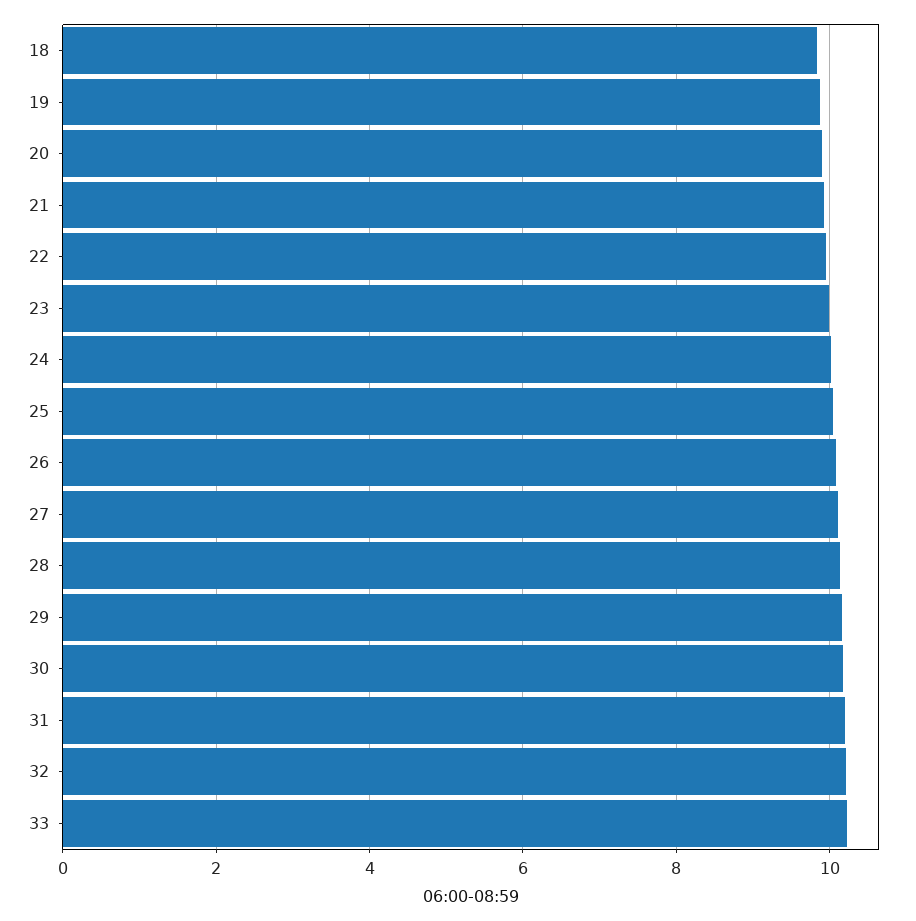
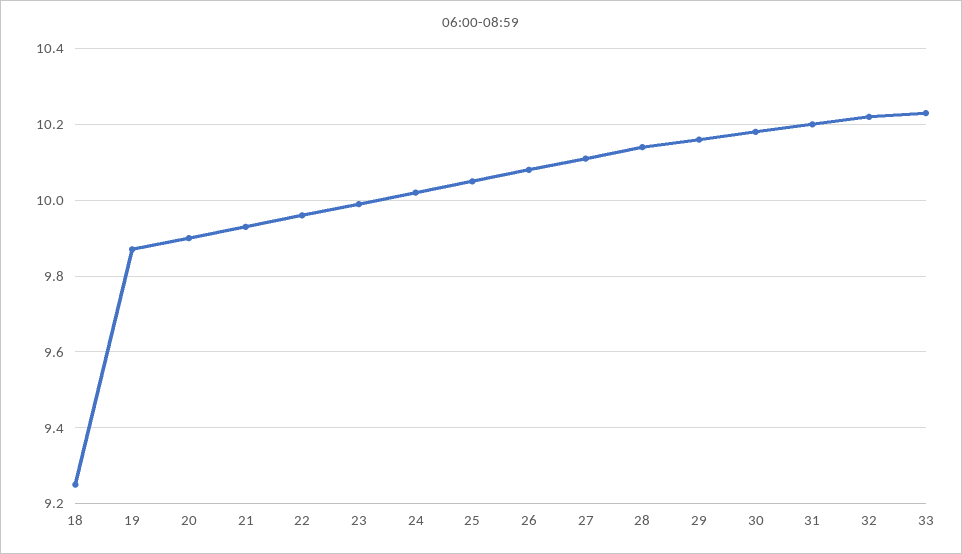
  {
-   "18": 9.8,
+   "18": 9.25,
    "19": 9.85,
    "20": 9.9,
    "21": 9.95,
    "22": 9.95,
    "23": 10,
    "24": 10,
    "25": 10.05,
    "26": 10.1,
    "27": 10.1,
    "28": 10.15,
    "29": 10.15,
    "30": 10.2,
    "31": 10.2,
    "32": 10.2,
    "33": 10.25
  }

